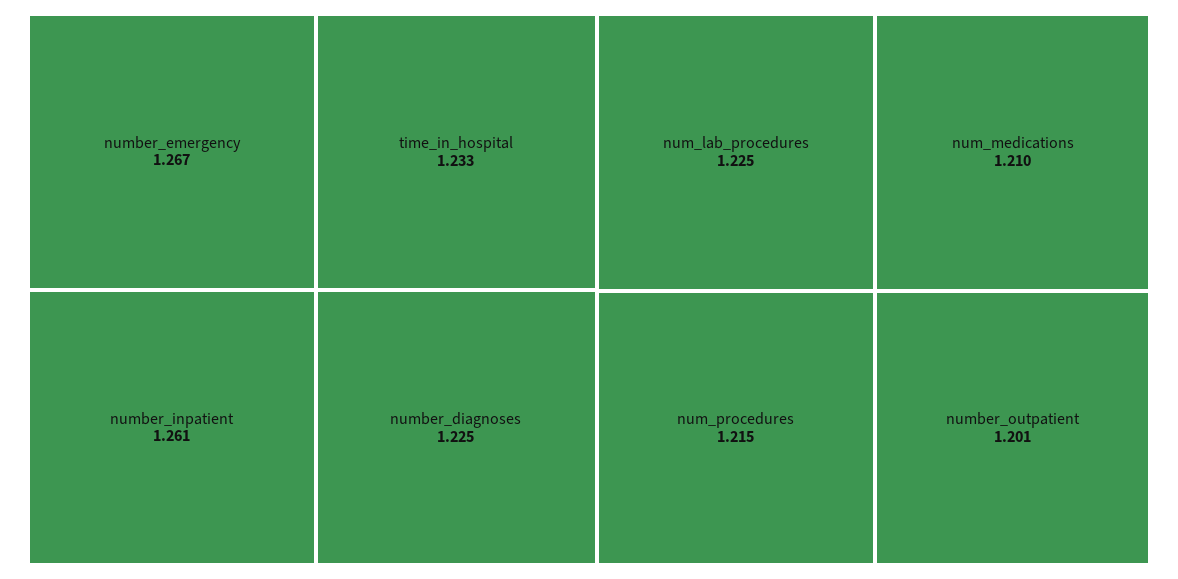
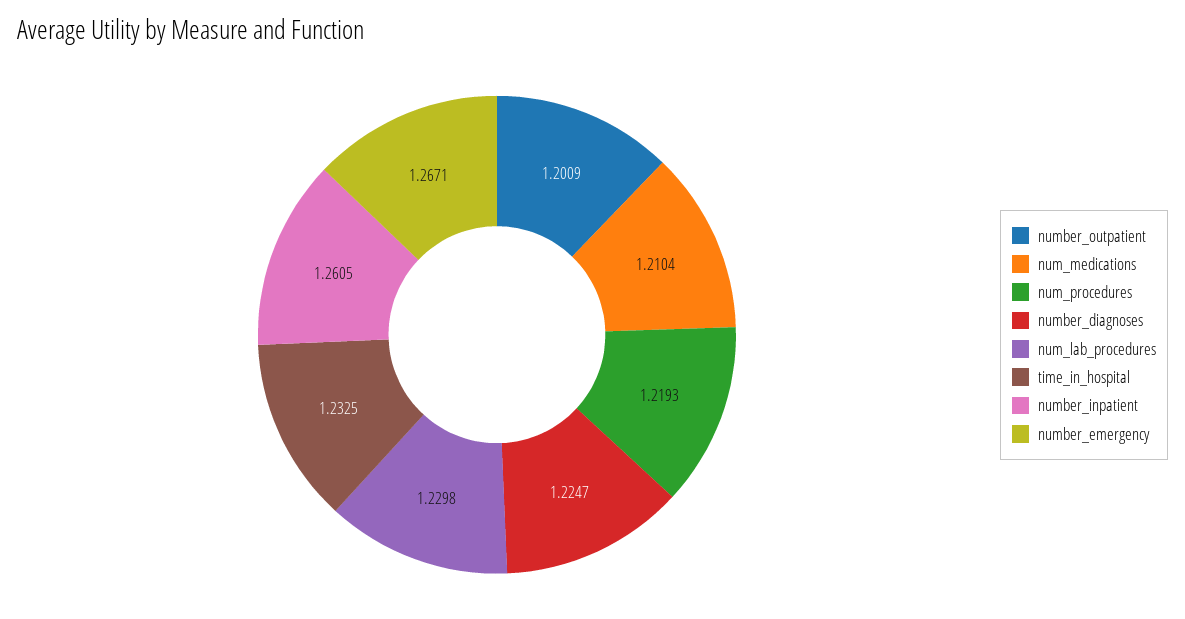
  {
    "number_emergency": 1.2671,
    "number_inpatient": 1.2605,
    "time_in_hospital": 1.2325,
    "number_diagnoses": 1.2247,
-   "num_lab_procedures": 1.225,
+   "num_lab_procedures": 1.2298,
-   "num_procedures": 1.215,
+   "num_procedures": 1.2193,
    "num_medications": 1.2104,
    "number_outpatient": 1.2009
  }

